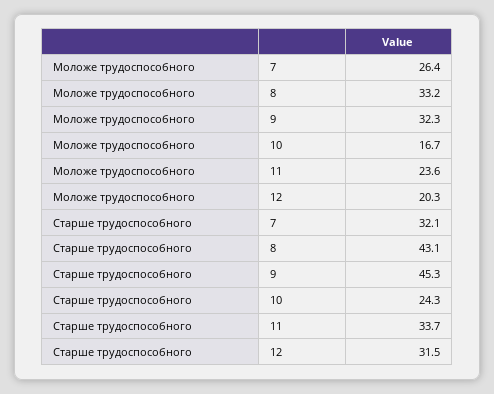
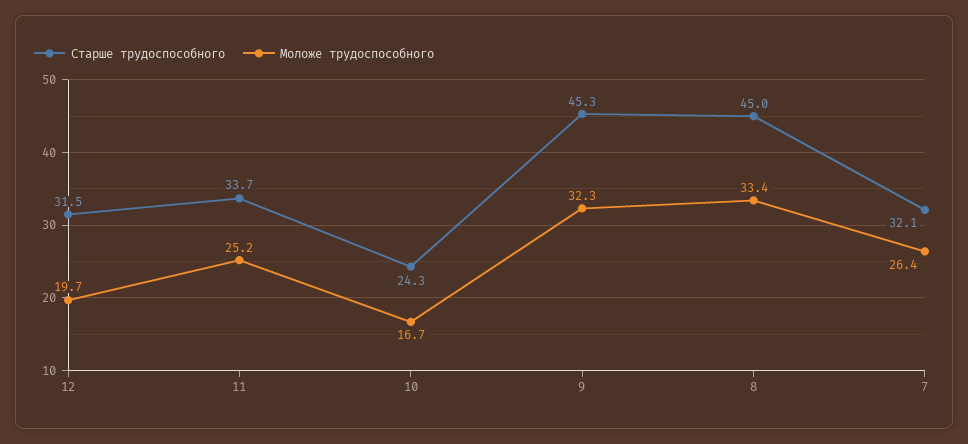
  {
    "Моложе трудоспособного": {
      "7": 26.4,
-     "8": 33.2,
+     "8": 33.4,
      "9": 32.3,
      "10": 16.7,
-     "11": 23.6,
+     "11": 25.2,
-     "12": 20.3
+     "12": 19.7
    },
    "Старше трудоспособного": {
      "7": 32.1,
-     "8": 43.1,
+     "8": 45,
      "9": 45.3,
      "10": 24.3,
      "11": 33.7,
      "12": 31.5
    }
  }

